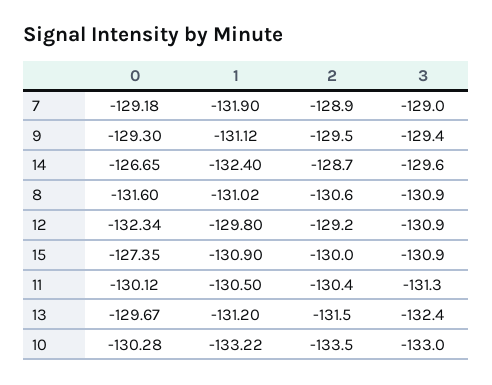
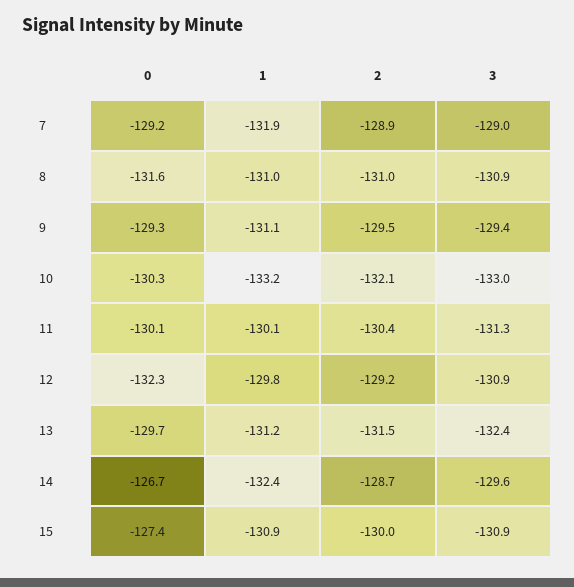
  {
    "0": {
      "7": -129.18,
      "9": -129.3,
      "14": -126.65,
      "8": -131.6,
      "12": -132.34,
      "15": -127.35,
      "11": -130.12,
      "13": -129.67,
      "10": -130.28
    },
    "1": {
      "7": -131.9,
      "9": -131.12,
      "14": -132.4,
      "8": -131.02,
      "12": -129.8,
      "15": -130.9,
-     "11": -130.5,
+     "11": -130.1,
      "13": -131.2,
      "10": -133.22
    },
    "2": {
      "7": -128.9,
      "9": -129.5,
      "14": -128.7,
-     "8": -130.6,
+     "8": -131,
      "12": -129.2,
      "15": -130,
      "11": -130.4,
      "13": -131.5,
-     "10": -133.5
+     "10": -132.1
    },
    "3": {
      "7": -129,
      "9": -129.4,
      "14": -129.6,
      "8": -130.9,
      "12": -130.9,
      "15": -130.9,
      "11": -131.3,
      "13": -132.4,
      "10": -133
    }
  }

